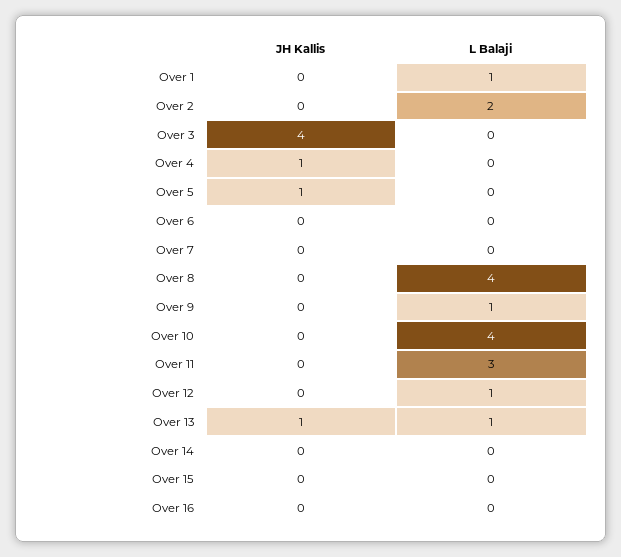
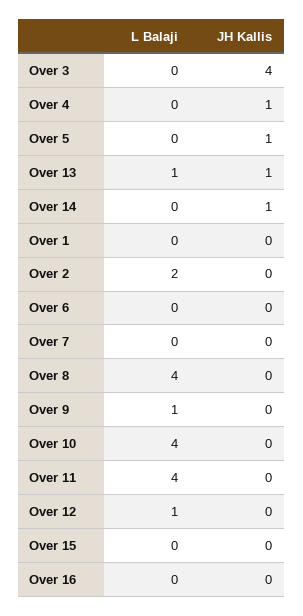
  {
    "JH Kallis": {
      "Over 1": 0,
      "Over 2": 0,
      "Over 3": 4,
      "Over 4": 1,
      "Over 5": 1,
      "Over 6": 0,
      "Over 7": 0,
      "Over 8": 0,
      "Over 9": 0,
      "Over 10": 0,
      "Over 11": 0,
      "Over 12": 0,
      "Over 13": 1,
-     "Over 14": 0,
+     "Over 14": 1,
      "Over 15": 0,
      "Over 16": 0
    },
    "L Balaji": {
-     "Over 1": 1,
+     "Over 1": 0,
      "Over 2": 2,
      "Over 3": 0,
      "Over 4": 0,
      "Over 5": 0,
      "Over 6": 0,
      "Over 7": 0,
      "Over 8": 4,
      "Over 9": 1,
      "Over 10": 4,
-     "Over 11": 3,
+     "Over 11": 4,
      "Over 12": 1,
      "Over 13": 1,
      "Over 14": 0,
      "Over 15": 0,
      "Over 16": 0
    }
  }

